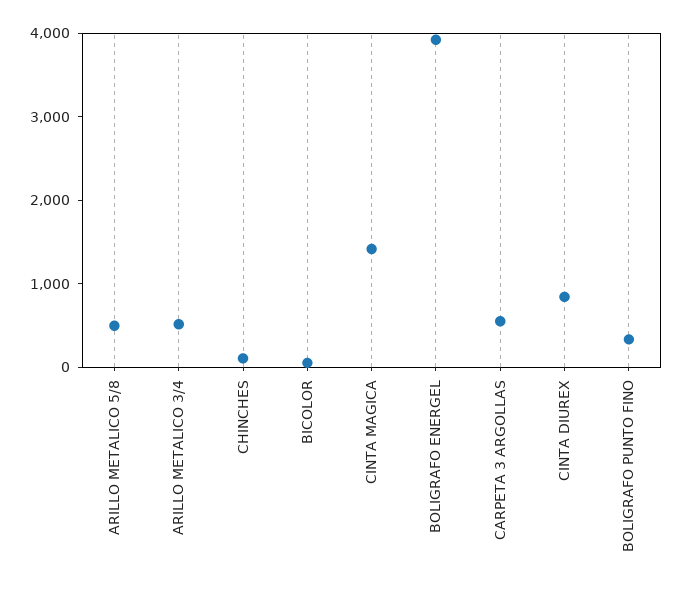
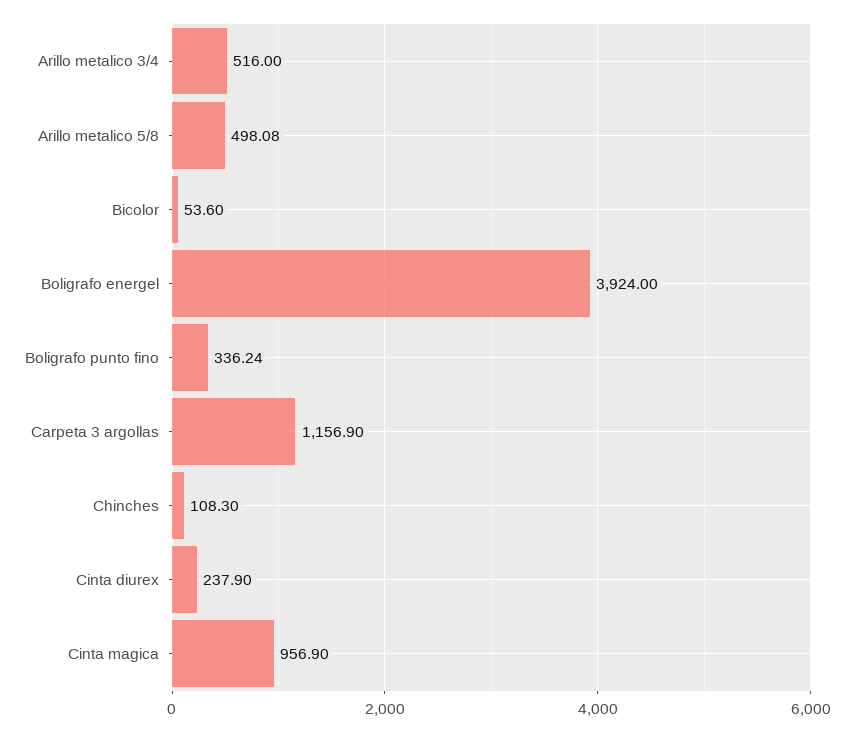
  {
    "ARILLO METALICO 5/8": 498.08,
    "ARILLO METALICO 3/4": 516,
    "CHINCHES": 108.3,
    "BICOLOR": 53.6,
-   "CINTA MAGICA": 1400,
+   "CINTA MAGICA": 956.9,
    "BOLIGRAFO ENERGEL": 3924,
-   "CARPETA 3 ARGOLLAS": 600,
+   "CARPETA 3 ARGOLLAS": 1156.9,
-   "CINTA DIUREX": 800,
+   "CINTA DIUREX": 237.9,
    "BOLIGRAFO PUNTO FINO": 336.24
  }

